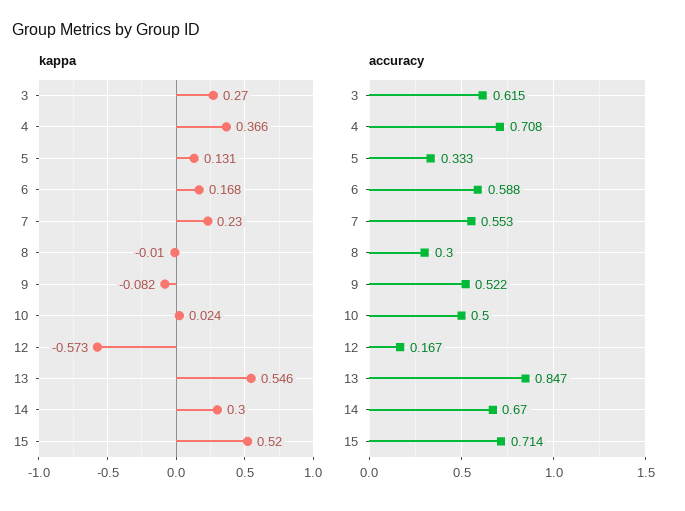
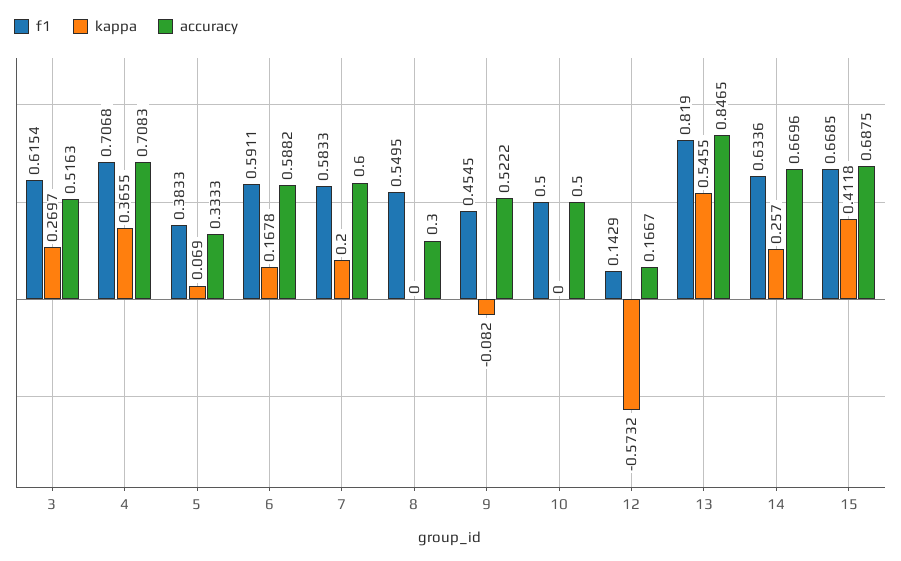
  {
    "kappa": {
      "3": 0.2697,
      "4": 0.3655,
-     "5": 0.131,
+     "5": 0.069,
      "6": 0.1678,
-     "7": 0.23,
+     "7": 0.2,
-     "8": -0.01,
+     "8": 0,
      "9": -0.082,
-     "10": 0.024,
+     "10": 0,
      "12": -0.5732,
      "13": 0.5455,
-     "14": 0.3,
+     "14": 0.257,
-     "15": 0.52
+     "15": 0.4118
    },
    "accuracy": {
-     "3": 0.615,
+     "3": 0.5163,
      "4": 0.7083,
      "5": 0.3333,
      "6": 0.5882,
-     "7": 0.553,
+     "7": 0.6,
      "8": 0.3,
      "9": 0.5222,
      "10": 0.5,
      "12": 0.1667,
      "13": 0.8465,
      "14": 0.6696,
-     "15": 0.714
+     "15": 0.6875
-   }
+   },
+   "f1": {
+     "3": 0.6154,
+     "4": 0.7068,
+     "5": 0.3833,
+     "6": 0.5911,
+     "7": 0.5833,
+     "8": 0.5495,
+     "9": 0.4545,
+     "10": 0.5,
+     "12": 0.1429,
+     "13": 0.819,
+     "14": 0.6336,
+     "15": 0.6685
+   }
  }

